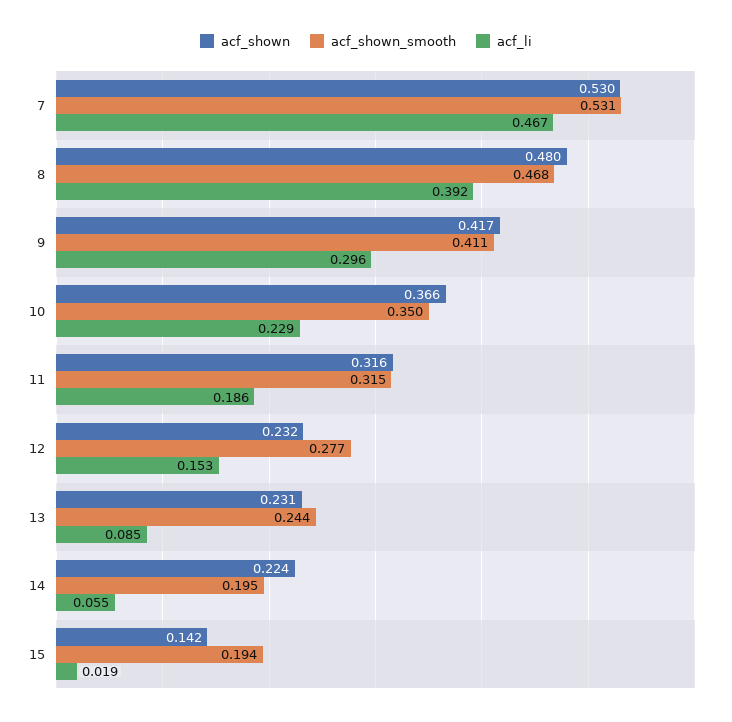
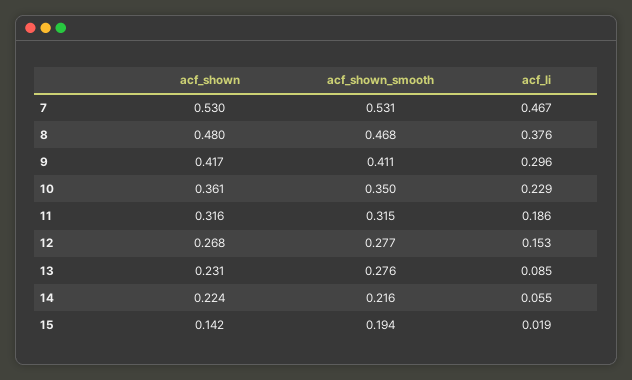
  {
    "acf_shown": {
      "7": 0.53,
      "8": 0.48,
      "9": 0.417,
-     "10": 0.366,
+     "10": 0.361,
      "11": 0.316,
-     "12": 0.232,
+     "12": 0.268,
      "13": 0.231,
      "14": 0.224,
      "15": 0.142
    },
    "acf_shown_smooth": {
      "7": 0.531,
      "8": 0.468,
      "9": 0.411,
      "10": 0.35,
      "11": 0.315,
      "12": 0.277,
-     "13": 0.244,
+     "13": 0.276,
-     "14": 0.195,
+     "14": 0.216,
      "15": 0.194
    },
    "acf_li": {
      "7": 0.467,
-     "8": 0.392,
+     "8": 0.376,
      "9": 0.296,
      "10": 0.229,
      "11": 0.186,
      "12": 0.153,
      "13": 0.085,
      "14": 0.055,
      "15": 0.019
    }
  }

